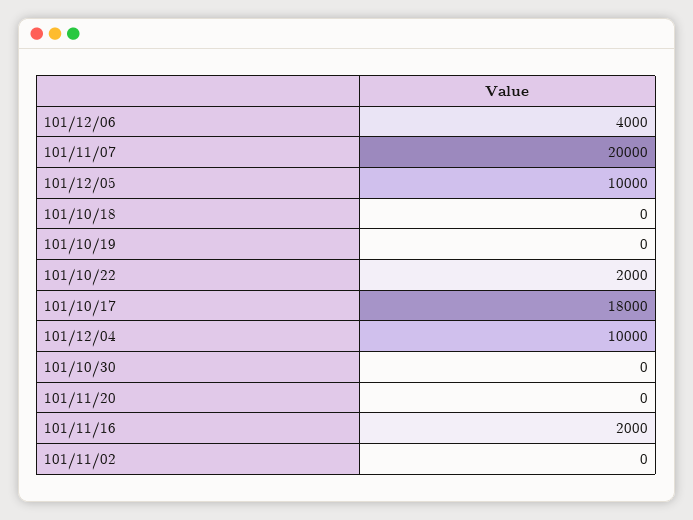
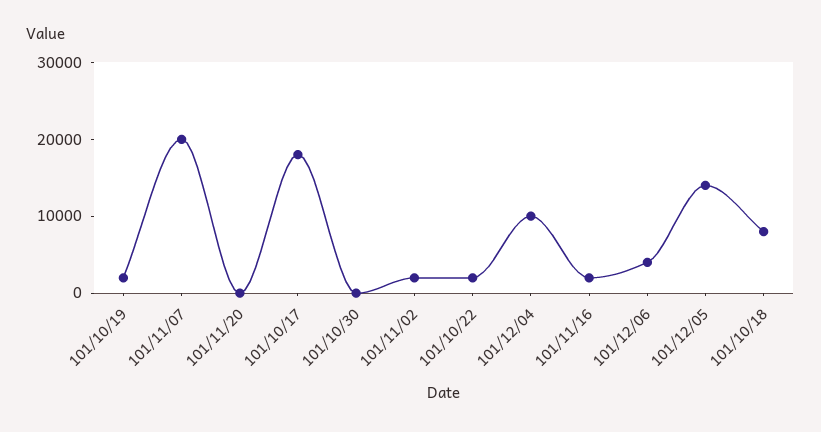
  {
    "101/12/06": 4000,
    "101/11/07": 20000,
-   "101/12/05": 10000,
+   "101/12/05": 14000,
-   "101/10/18": 0,
+   "101/10/18": 8000,
-   "101/10/19": 0,
+   "101/10/19": 2000,
    "101/10/22": 2000,
    "101/10/17": 18000,
    "101/12/04": 10000,
    "101/10/30": 0,
    "101/11/20": 0,
    "101/11/16": 2000,
-   "101/11/02": 0
+   "101/11/02": 2000
  }

